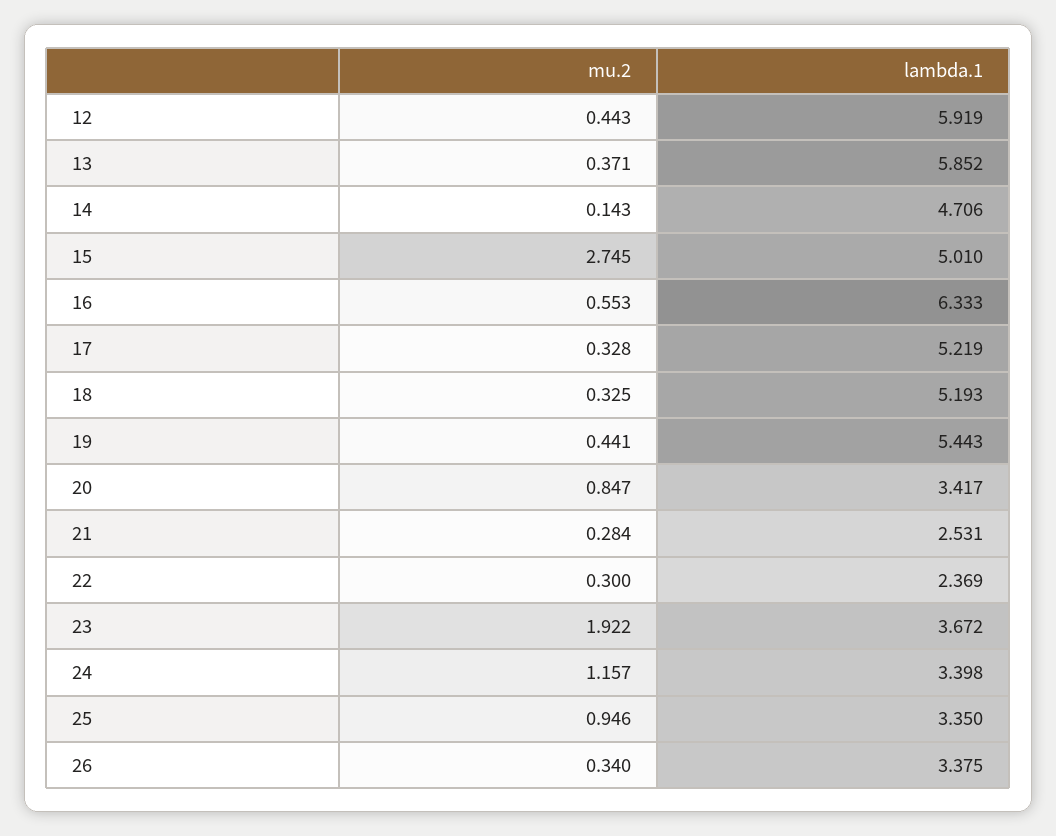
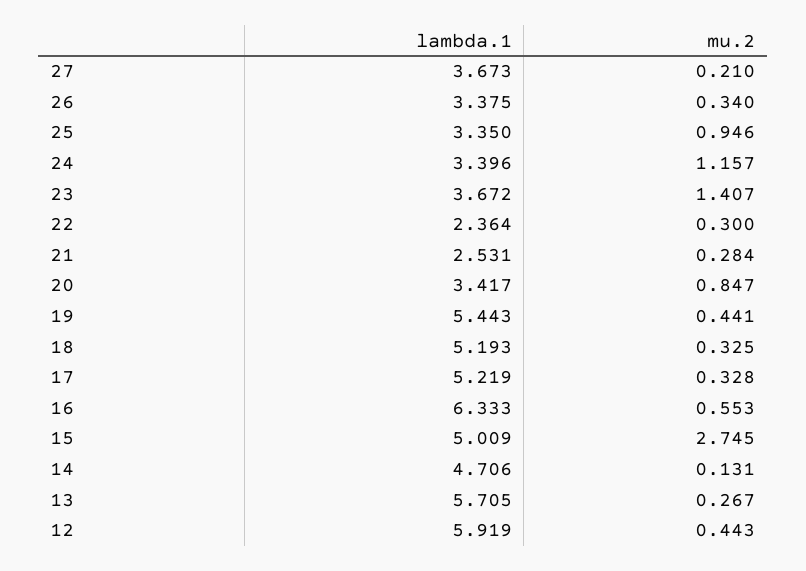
  {
    "mu.2": {
      "12": 0.443,
-     "13": 0.371,
+     "13": 0.267,
-     "14": 0.143,
+     "14": 0.131,
      "15": 2.745,
      "16": 0.553,
      "17": 0.328,
      "18": 0.325,
      "19": 0.441,
      "20": 0.847,
      "21": 0.284,
      "22": 0.3,
-     "23": 1.922,
+     "23": 1.407,
      "24": 1.157,
      "25": 0.946,
-     "26": 0.34
+     "26": 0.34,
+     "27": 0.21
    },
    "lambda.1": {
      "12": 5.919,
-     "13": 5.852,
+     "13": 5.705,
      "14": 4.706,
-     "15": 5.01,
+     "15": 5.009,
      "16": 6.333,
      "17": 5.219,
      "18": 5.193,
      "19": 5.443,
      "20": 3.417,
      "21": 2.531,
-     "22": 2.369,
+     "22": 2.364,
      "23": 3.672,
-     "24": 3.398,
+     "24": 3.396,
      "25": 3.35,
-     "26": 3.375
+     "26": 3.375,
+     "27": 3.673
    }
  }

